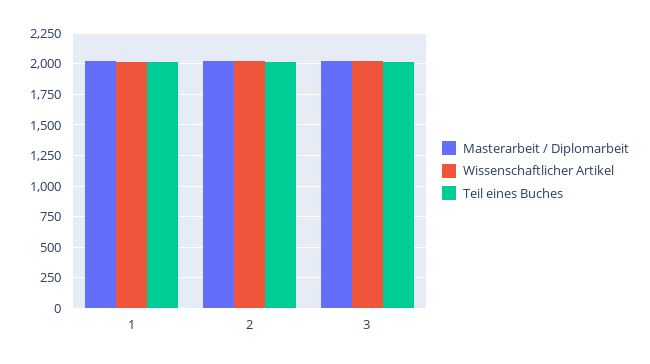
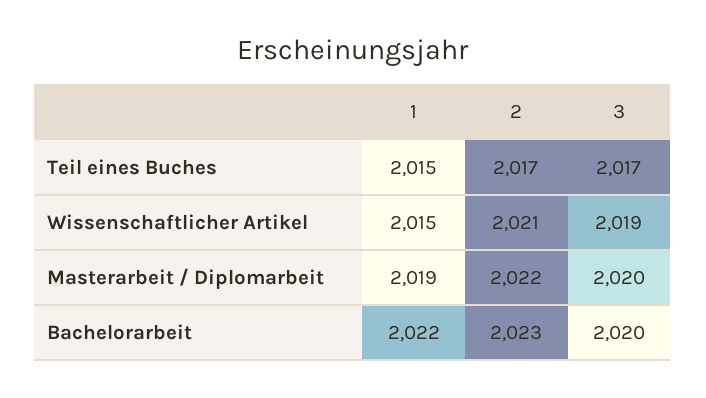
  {
    "Masterarbeit / Diplomarbeit": {
      "1": 2019,
      "2": 2022,
      "3": 2020
    },
    "Wissenschaftlicher Artikel": {
      "1": 2015,
      "2": 2021,
      "3": 2019
    },
    "Teil eines Buches": {
      "1": 2015,
      "2": 2017,
      "3": 2017
-   }
+   },
+   "Bachelorarbeit": {
+     "1": 2022,
+     "2": 2023,
+     "3": 2020
+   }
  }

